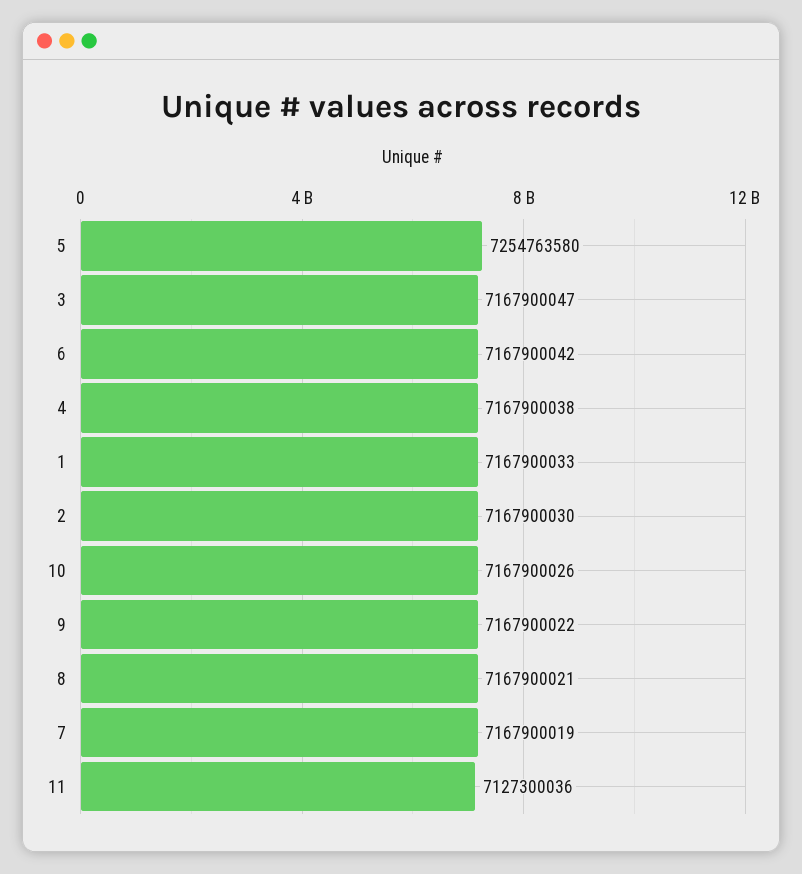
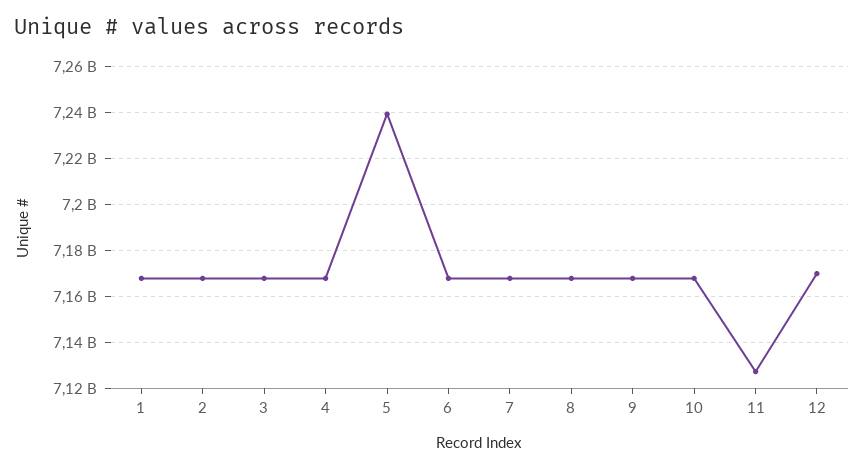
  {
-   "5": 7254763580,
+   "5": 7240000000,
    "3": 7167900047,
    "6": 7167900042,
    "4": 7167900038,
    "1": 7167900033,
    "2": 7167900030,
    "10": 7167900026,
    "9": 7167900022,
    "8": 7167900021,
    "7": 7167900019,
-   "11": 7127300036
+   "11": 7127300036,
+   "12": 7170000000
  }

